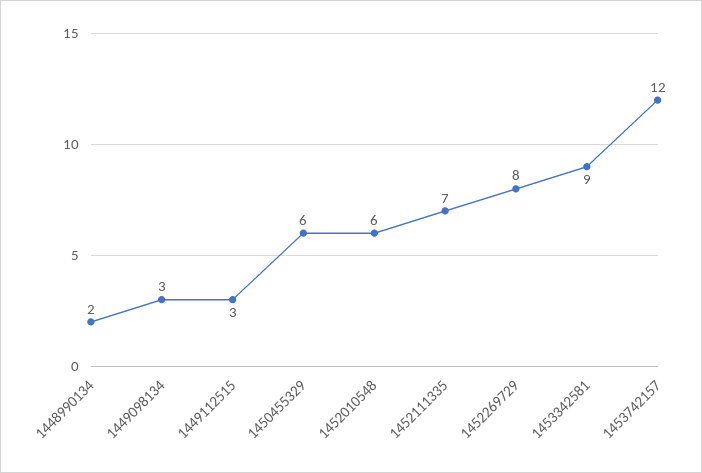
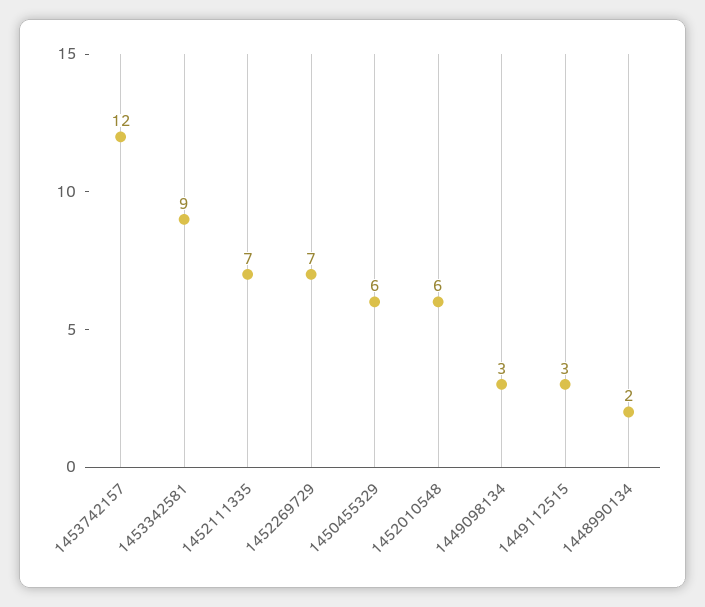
  {
    "1448990134": 2,
    "1449098134": 3,
    "1449112515": 3,
    "1450455329": 6,
    "1452010548": 6,
    "1452111335": 7,
-   "1452269729": 8,
+   "1452269729": 7,
    "1453342581": 9,
    "1453742157": 12
  }

